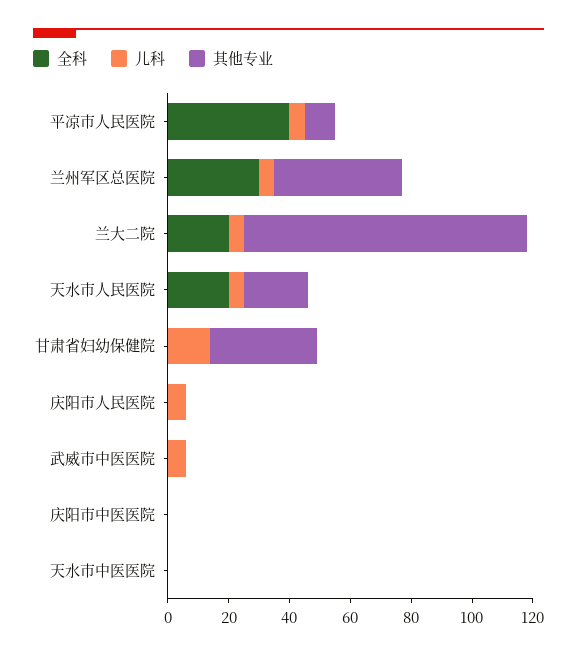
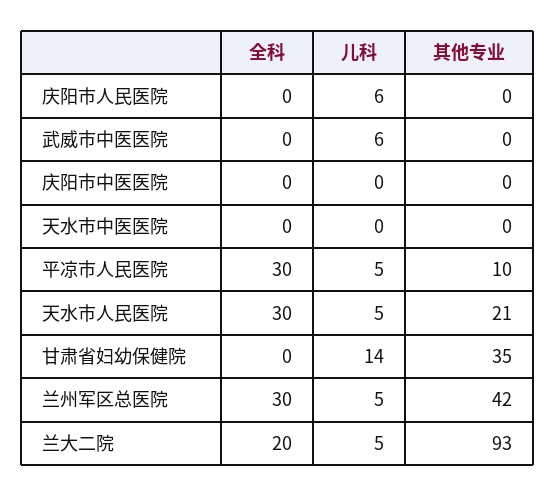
  {
    "全科": {
-     "平凉市人民医院": 40,
+     "平凉市人民医院": 30,
      "兰州军区总医院": 30,
      "兰大二院": 20,
-     "天水市人民医院": 20,
+     "天水市人民医院": 30,
      "甘肃省妇幼保健院": 0,
      "庆阳市人民医院": 0,
      "武威市中医医院": 0,
      "庆阳市中医医院": 0,
      "天水市中医医院": 0
    },
    "儿科": {
      "平凉市人民医院": 5,
      "兰州军区总医院": 5,
      "兰大二院": 5,
      "天水市人民医院": 5,
      "甘肃省妇幼保健院": 14,
      "庆阳市人民医院": 6,
      "武威市中医医院": 6,
      "庆阳市中医医院": 0,
      "天水市中医医院": 0
    },
    "其他专业": {
      "平凉市人民医院": 10,
      "兰州军区总医院": 42,
      "兰大二院": 93,
      "天水市人民医院": 21,
      "甘肃省妇幼保健院": 35,
      "庆阳市人民医院": 0,
      "武威市中医医院": 0,
      "庆阳市中医医院": 0,
      "天水市中医医院": 0
    }
  }

